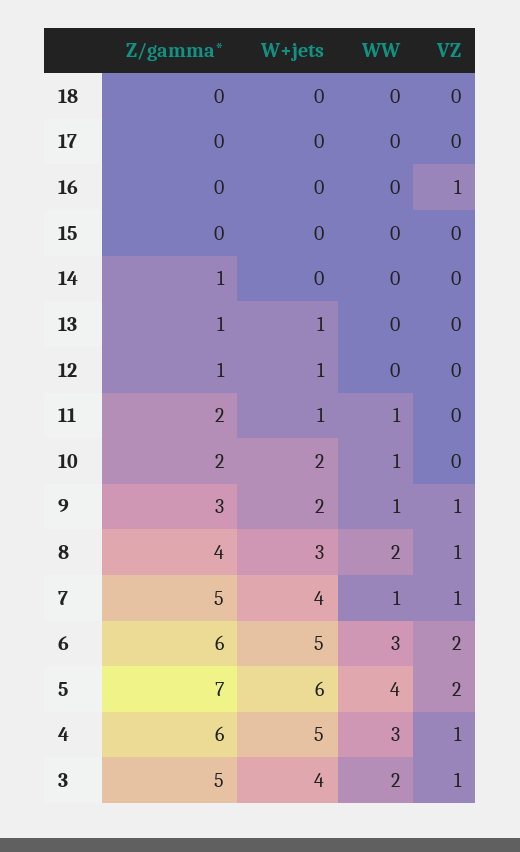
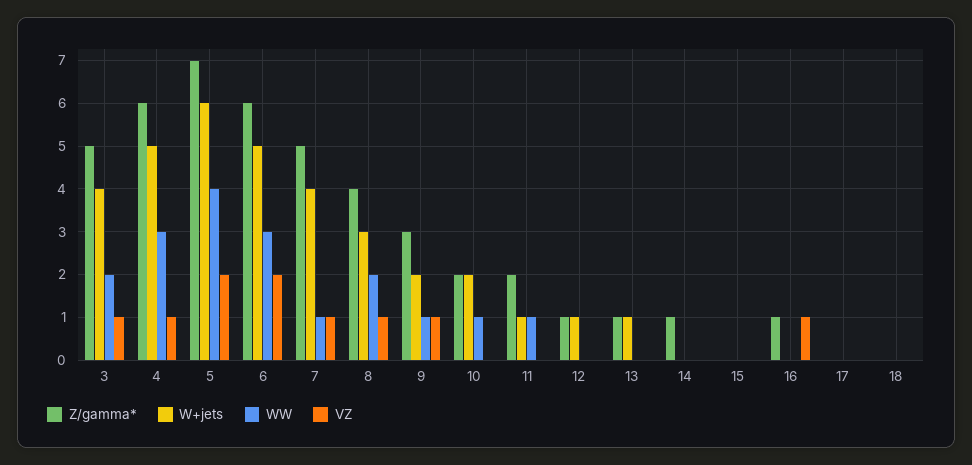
  {
    "Z/gamma*": {
      "18": 0,
      "17": 0,
-     "16": 0,
+     "16": 1,
      "15": 0,
      "14": 1,
      "13": 1,
      "12": 1,
      "11": 2,
      "10": 2,
      "9": 3,
      "8": 4,
      "7": 5,
      "6": 6,
      "5": 7,
      "4": 6,
      "3": 5
    },
    "W+jets": {
      "18": 0,
      "17": 0,
      "16": 0,
      "15": 0,
      "14": 0,
      "13": 1,
      "12": 1,
      "11": 1,
      "10": 2,
      "9": 2,
      "8": 3,
      "7": 4,
      "6": 5,
      "5": 6,
      "4": 5,
      "3": 4
    },
    "WW": {
      "18": 0,
      "17": 0,
      "16": 0,
      "15": 0,
      "14": 0,
      "13": 0,
      "12": 0,
      "11": 1,
      "10": 1,
      "9": 1,
      "8": 2,
      "7": 1,
      "6": 3,
      "5": 4,
      "4": 3,
      "3": 2
    },
    "VZ": {
      "18": 0,
      "17": 0,
      "16": 1,
      "15": 0,
      "14": 0,
      "13": 0,
      "12": 0,
      "11": 0,
      "10": 0,
      "9": 1,
      "8": 1,
      "7": 1,
      "6": 2,
      "5": 2,
      "4": 1,
      "3": 1
    }
  }

